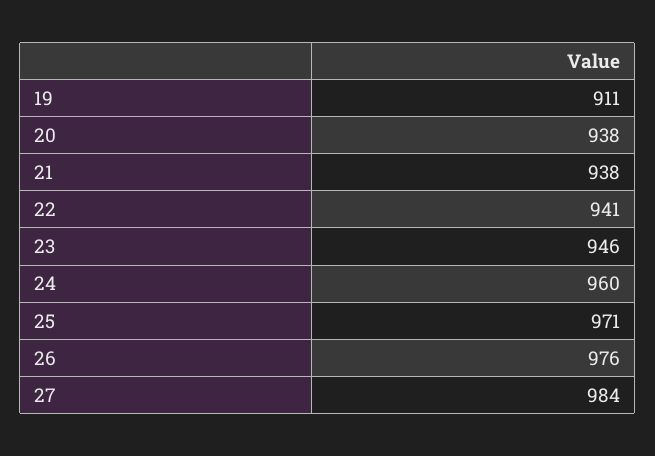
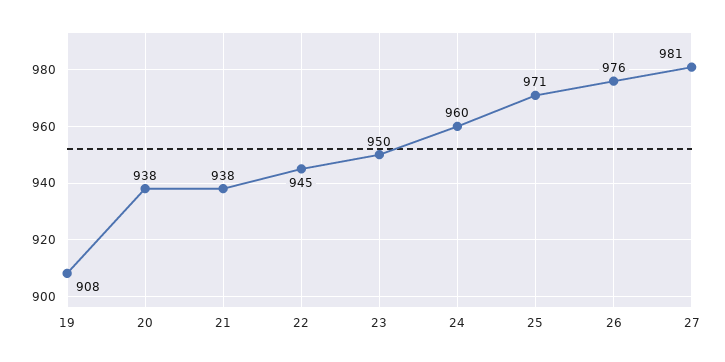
  {
-   "19": 911,
+   "19": 908,
    "20": 938,
    "21": 938,
-   "22": 941,
+   "22": 945,
-   "23": 946,
+   "23": 950,
    "24": 960,
    "25": 971,
    "26": 976,
-   "27": 984
+   "27": 981
  }

